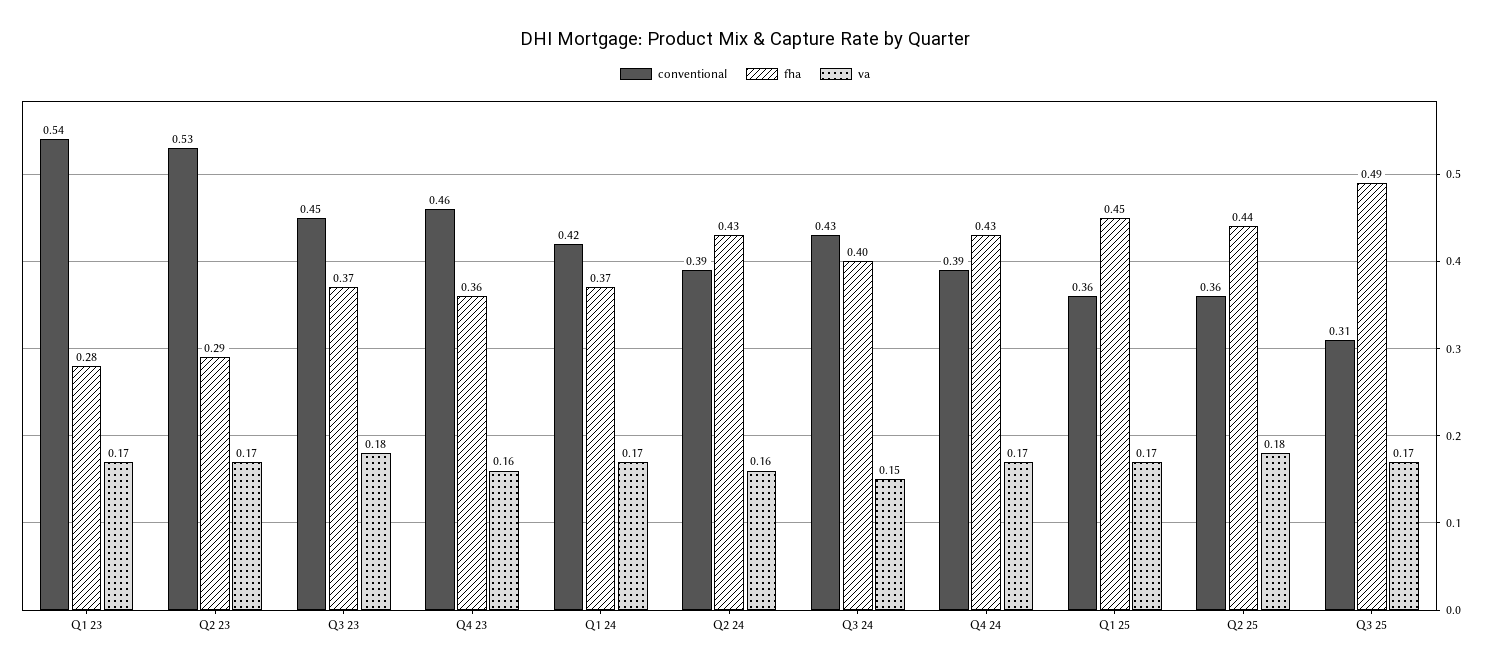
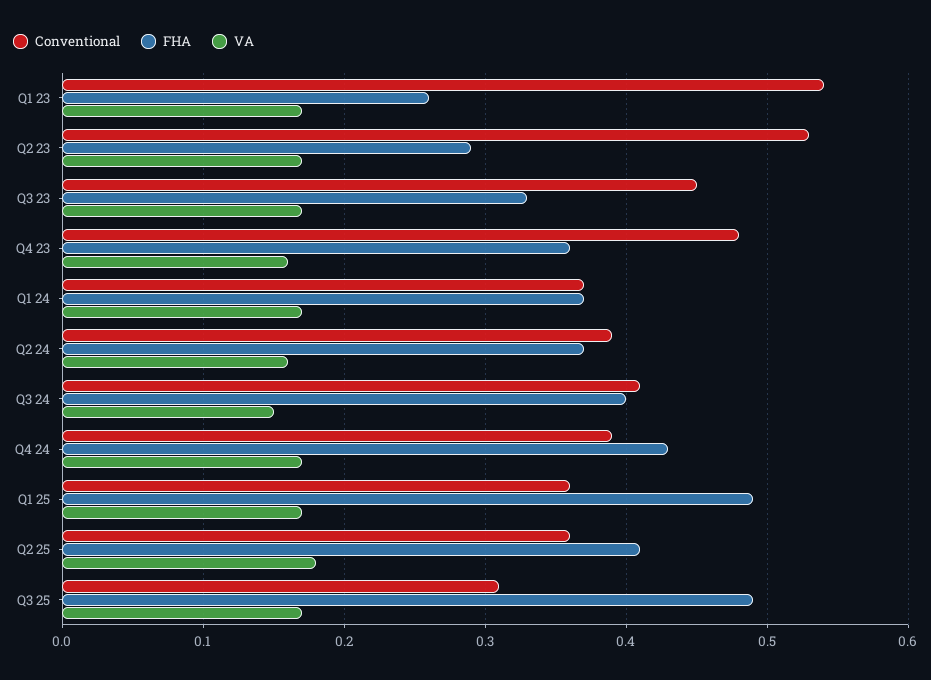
  {
    "conventional": {
      "Q1 23": 0.54,
      "Q2 23": 0.53,
      "Q3 23": 0.45,
-     "Q4 23": 0.46,
+     "Q4 23": 0.48,
-     "Q1 24": 0.42,
+     "Q1 24": 0.37,
      "Q2 24": 0.39,
-     "Q3 24": 0.43,
+     "Q3 24": 0.41,
      "Q4 24": 0.39,
      "Q1 25": 0.36,
      "Q2 25": 0.36,
      "Q3 25": 0.31
    },
    "fha": {
-     "Q1 23": 0.28,
+     "Q1 23": 0.26,
      "Q2 23": 0.29,
-     "Q3 23": 0.37,
+     "Q3 23": 0.33,
      "Q4 23": 0.36,
      "Q1 24": 0.37,
-     "Q2 24": 0.43,
+     "Q2 24": 0.37,
      "Q3 24": 0.4,
      "Q4 24": 0.43,
-     "Q1 25": 0.45,
+     "Q1 25": 0.49,
-     "Q2 25": 0.44,
+     "Q2 25": 0.41,
      "Q3 25": 0.49
    },
    "va": {
      "Q1 23": 0.17,
      "Q2 23": 0.17,
-     "Q3 23": 0.18,
+     "Q3 23": 0.17,
      "Q4 23": 0.16,
      "Q1 24": 0.17,
      "Q2 24": 0.16,
      "Q3 24": 0.15,
      "Q4 24": 0.17,
      "Q1 25": 0.17,
      "Q2 25": 0.18,
      "Q3 25": 0.17
    }
  }

